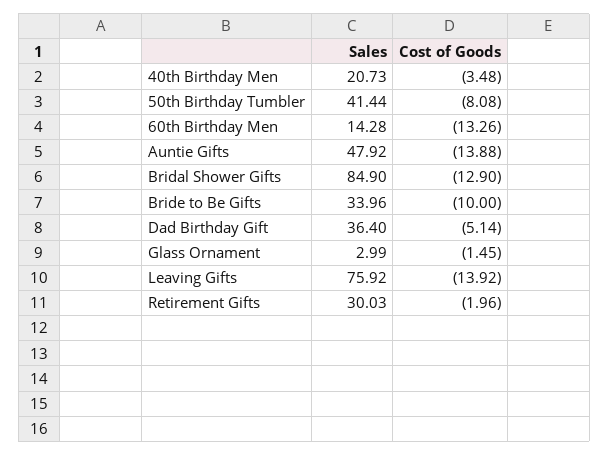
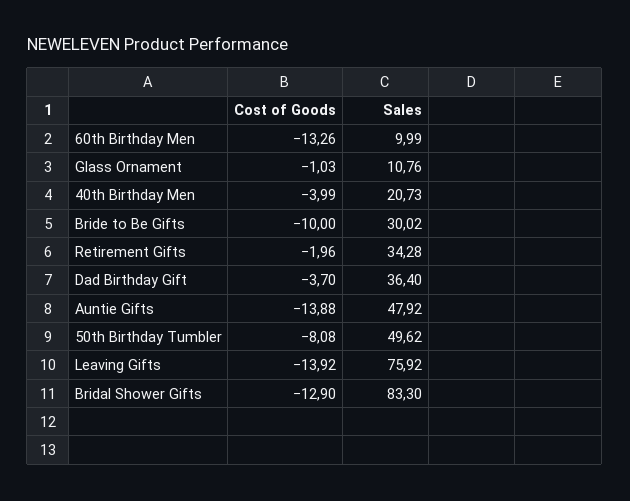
  {
    "Sales": {
      "40th Birthday Men": 20.73,
-     "50th Birthday Tumbler": 41.44,
+     "50th Birthday Tumbler": 49.62,
-     "60th Birthday Men": 14.28,
+     "60th Birthday Men": 9.99,
      "Auntie Gifts": 47.92,
-     "Bridal Shower Gifts": 84.9,
+     "Bridal Shower Gifts": 83.3,
-     "Bride to Be Gifts": 33.96,
+     "Bride to Be Gifts": 30.02,
      "Dad Birthday Gift": 36.4,
-     "Glass Ornament": 2.99,
+     "Glass Ornament": 10.76,
      "Leaving Gifts": 75.92,
-     "Retirement Gifts": 30.03
+     "Retirement Gifts": 34.28
    },
    "Cost of Goods": {
-     "40th Birthday Men": -3.48,
+     "40th Birthday Men": -3.99,
      "50th Birthday Tumbler": -8.08,
      "60th Birthday Men": -13.26,
      "Auntie Gifts": -13.88,
      "Bridal Shower Gifts": -12.9,
      "Bride to Be Gifts": -10,
-     "Dad Birthday Gift": -5.14,
+     "Dad Birthday Gift": -3.7,
-     "Glass Ornament": -1.45,
+     "Glass Ornament": -1.03,
      "Leaving Gifts": -13.92,
      "Retirement Gifts": -1.96
    }
  }

